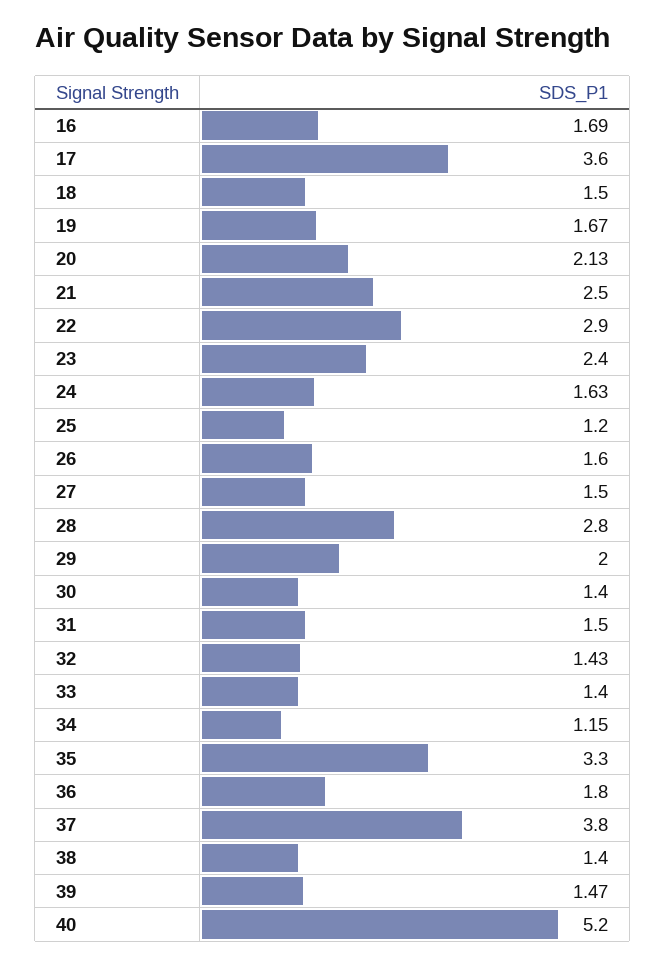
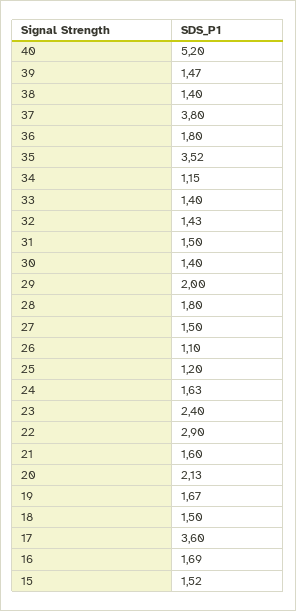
  {
    "16": 1.69,
    "17": 3.6,
    "18": 1.5,
    "19": 1.67,
    "20": 2.13,
-   "21": 2.5,
+   "21": 1.6,
    "22": 2.9,
    "23": 2.4,
    "24": 1.63,
    "25": 1.2,
-   "26": 1.6,
+   "26": 1.1,
    "27": 1.5,
-   "28": 2.8,
+   "28": 1.8,
    "29": 2,
    "30": 1.4,
    "31": 1.5,
    "32": 1.43,
    "33": 1.4,
    "34": 1.15,
-   "35": 3.3,
+   "35": 3.52,
    "36": 1.8,
    "37": 3.8,
    "38": 1.4,
    "39": 1.47,
-   "40": 5.2
+   "40": 5.2,
+   "15": 1.52
  }

